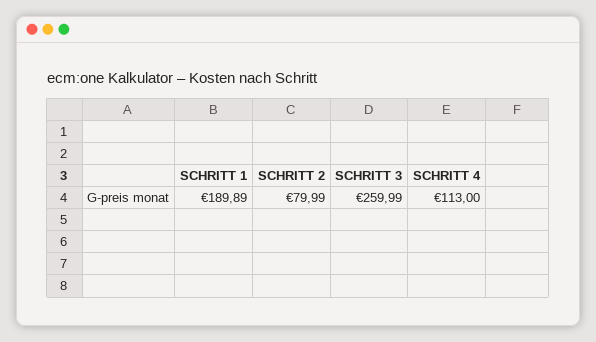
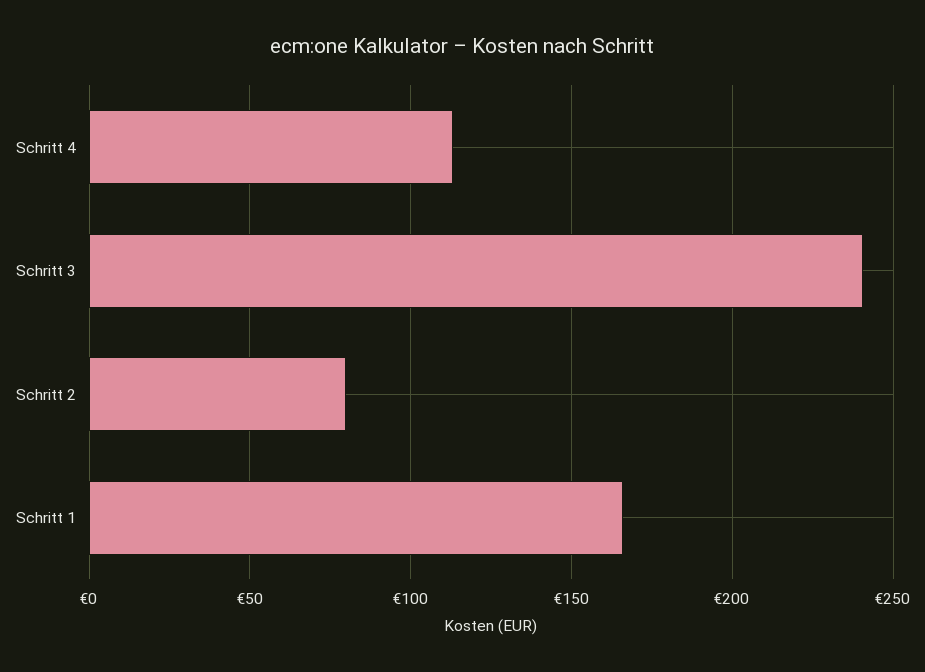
  {
-   "SCHRITT 1": 189.89,
+   "SCHRITT 1": 165,
    "SCHRITT 2": 79.99,
-   "SCHRITT 3": 259.99,
+   "SCHRITT 3": 240,
    "SCHRITT 4": 113
  }

